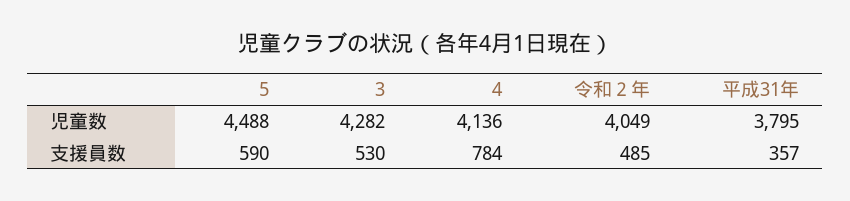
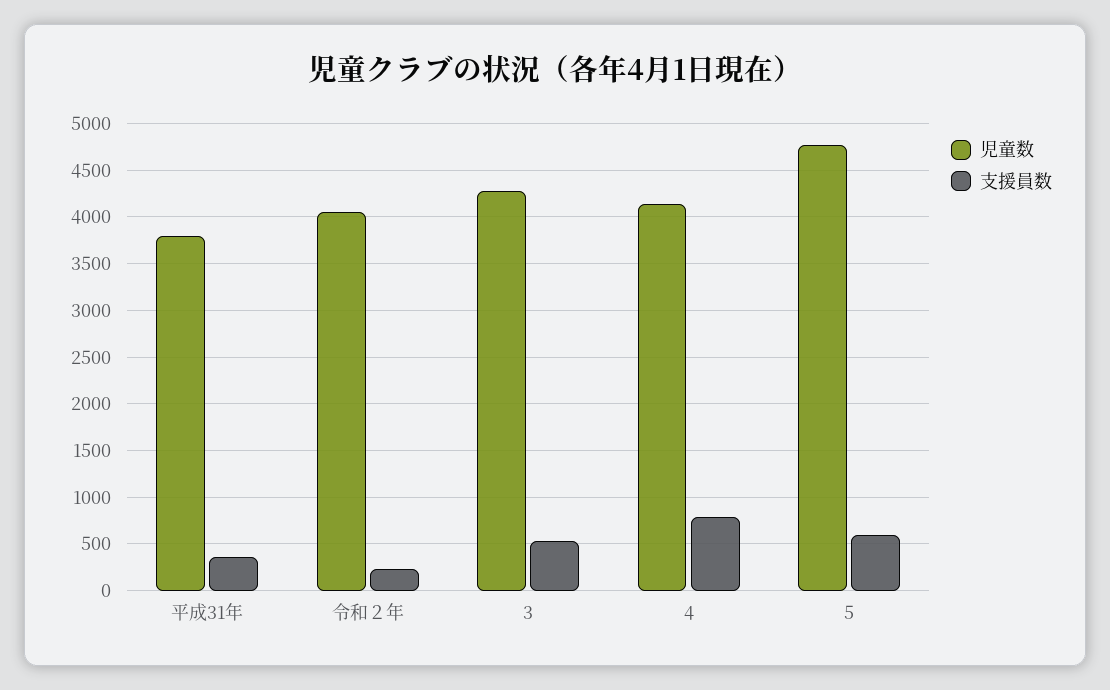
  {
    "児童数": {
-     "5": 4488,
+     "5": 4800,
      "3": 4282,
      "4": 4136,
      "令和２年": 4049,
      "平成31年": 3795
    },
    "支援員数": {
      "5": 590,
      "3": 530,
      "4": 784,
-     "令和２年": 485,
+     "令和２年": 200,
      "平成31年": 357
    }
  }

